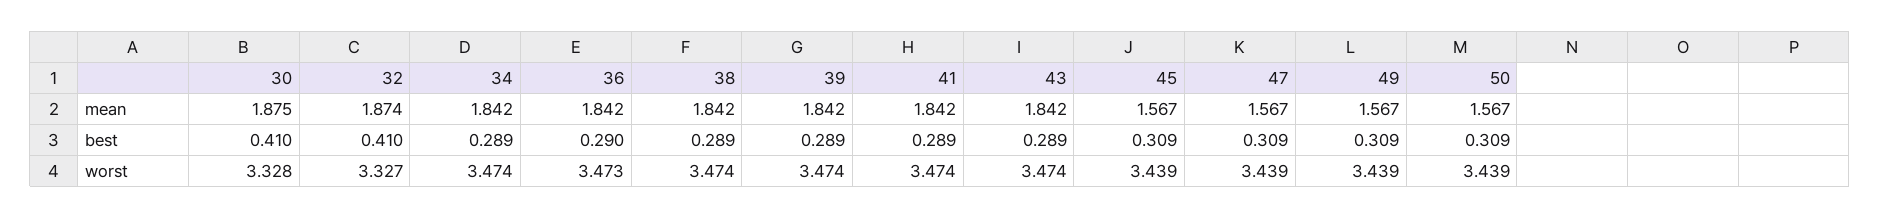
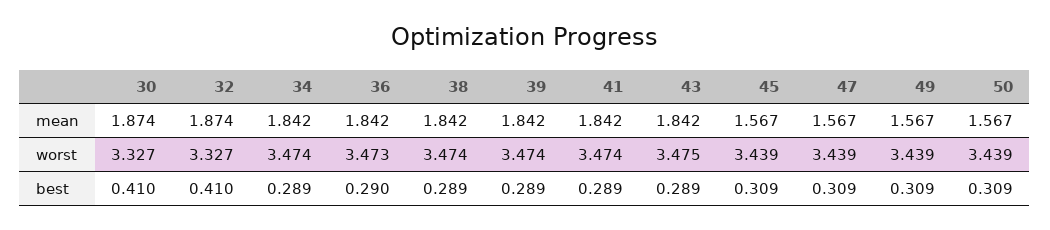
  {
    "30": {
-     "mean": 1.875,
+     "mean": 1.874,
      "best": 0.41,
-     "worst": 3.328
+     "worst": 3.327
    },
    "32": {
      "mean": 1.874,
      "best": 0.41,
      "worst": 3.327
    },
    "34": {
      "mean": 1.842,
      "best": 0.289,
      "worst": 3.474
    },
    "36": {
      "mean": 1.842,
      "best": 0.29,
      "worst": 3.473
    },
    "38": {
      "mean": 1.842,
      "best": 0.289,
      "worst": 3.474
    },
    "39": {
      "mean": 1.842,
      "best": 0.289,
      "worst": 3.474
    },
    "41": {
      "mean": 1.842,
      "best": 0.289,
      "worst": 3.474
    },
    "43": {
      "mean": 1.842,
      "best": 0.289,
-     "worst": 3.474
+     "worst": 3.475
    },
    "45": {
      "mean": 1.567,
      "best": 0.309,
      "worst": 3.439
    },
    "47": {
      "mean": 1.567,
      "best": 0.309,
      "worst": 3.439
    },
    "49": {
      "mean": 1.567,
      "best": 0.309,
      "worst": 3.439
    },
    "50": {
      "mean": 1.567,
      "best": 0.309,
      "worst": 3.439
    }
  }

